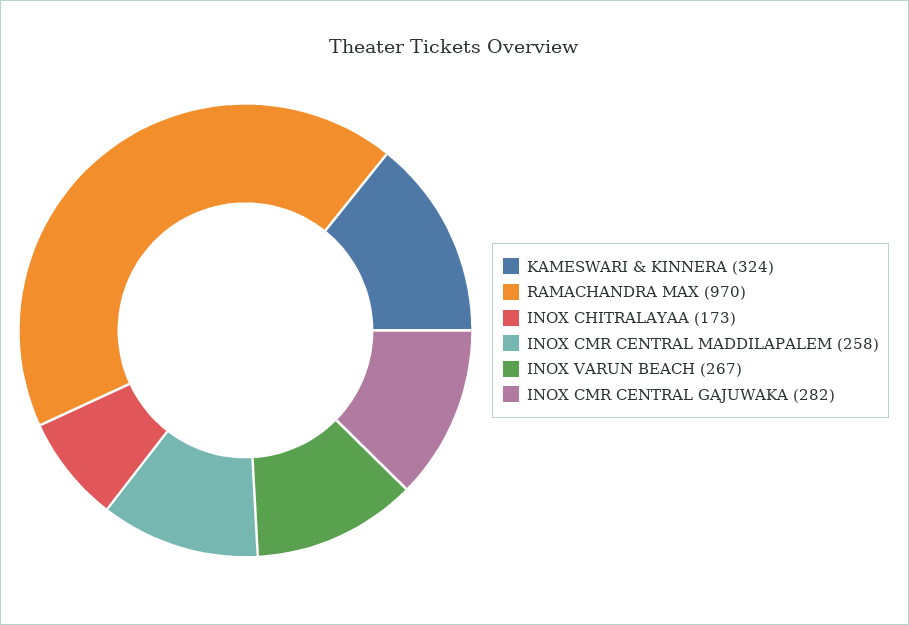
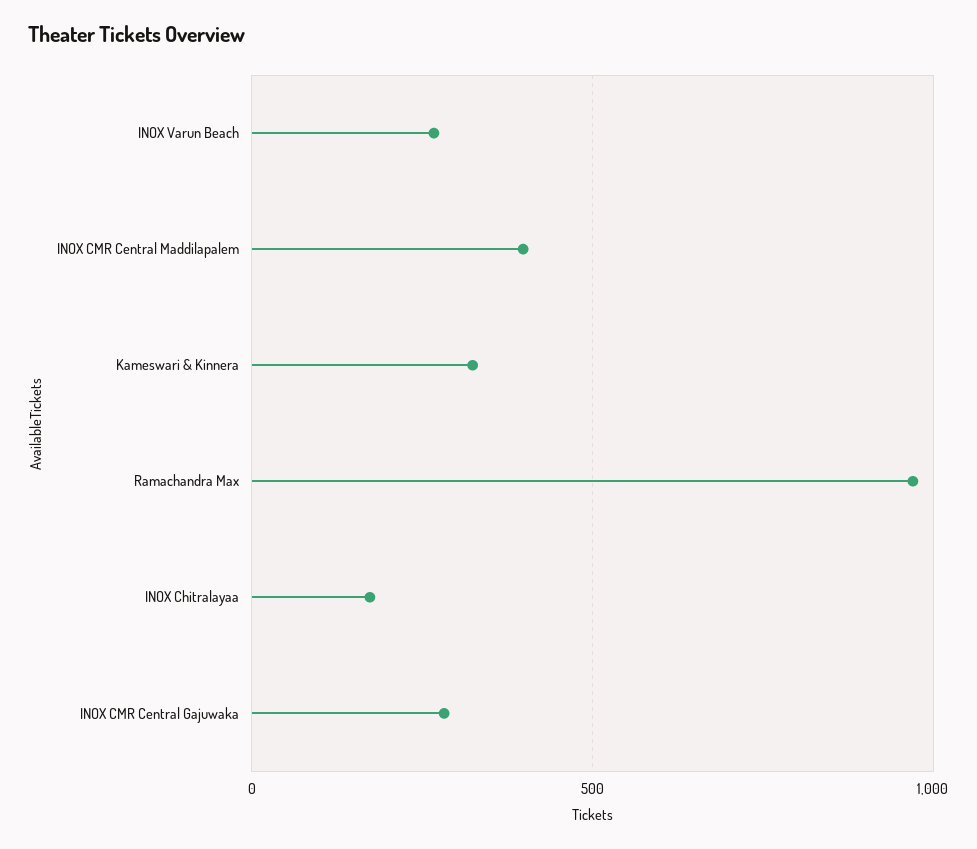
  {
    "KAMESWARI & KINNERA": 324,
    "RAMACHANDRA MAX": 970,
    "INOX CHITRALAYAA": 173,
-   "INOX CMR CENTRAL MADDILAPALEM": 258,
+   "INOX CMR CENTRAL MADDILAPALEM": 400,
    "INOX VARUN BEACH": 267,
    "INOX CMR CENTRAL GAJUWAKA": 282
  }

